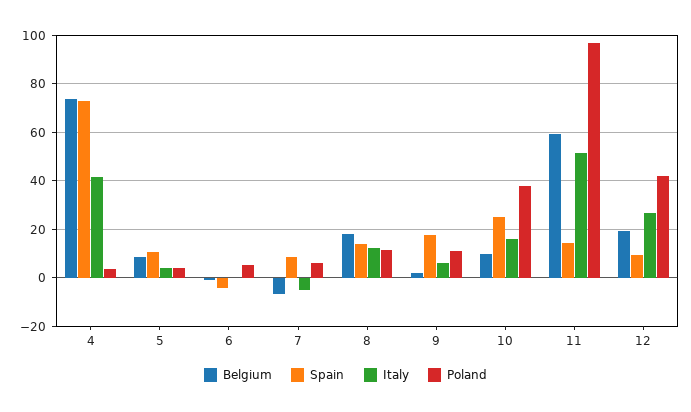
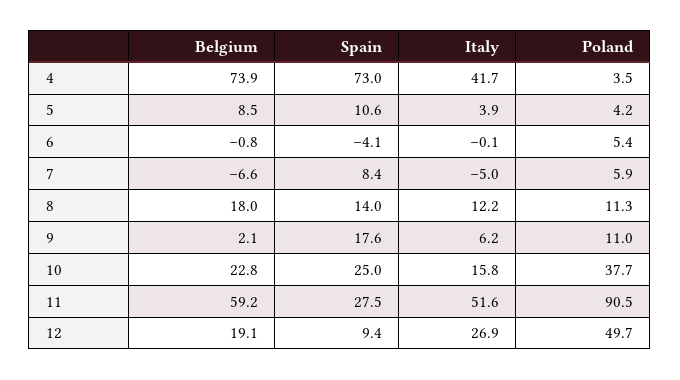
  {
    "Belgium": {
      "4": 73.9,
      "5": 8.5,
      "6": -0.8,
      "7": -6.6,
      "8": 18,
      "9": 2.1,
-     "10": 10,
+     "10": 22.8,
      "11": 59.2,
      "12": 19.1
    },
    "Spain": {
      "4": 73,
      "5": 10.6,
      "6": -4.1,
      "7": 8.4,
      "8": 14,
      "9": 17.6,
      "10": 25,
-     "11": 15,
+     "11": 27.5,
      "12": 9.4
    },
    "Italy": {
      "4": 41.7,
      "5": 3.9,
      "6": -0.1,
      "7": -5,
      "8": 12.2,
      "9": 6.2,
      "10": 15.8,
      "11": 51.6,
      "12": 26.9
    },
    "Poland": {
      "4": 3.5,
      "5": 4.2,
      "6": 5.4,
      "7": 5.9,
      "8": 11.3,
      "9": 11,
      "10": 37.7,
-     "11": 97.5,
+     "11": 90.5,
-     "12": 42.5
+     "12": 49.7
    }
  }

